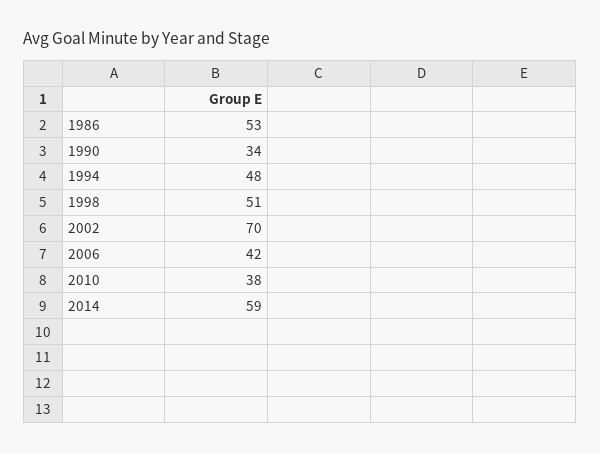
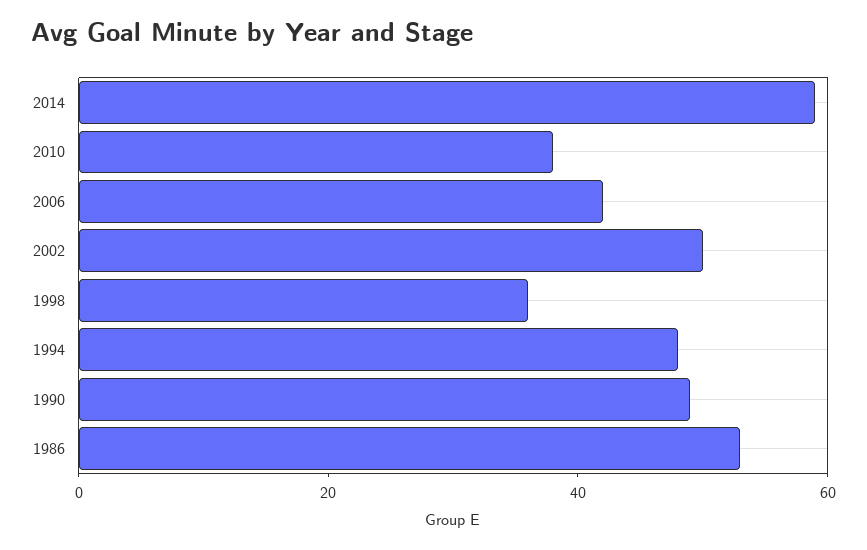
  {
    "1986": 53,
-   "1990": 34,
+   "1990": 50,
    "1994": 48,
-   "1998": 51,
+   "1998": 35,
-   "2002": 70,
+   "2002": 50,
    "2006": 42,
    "2010": 38,
    "2014": 59
  }

